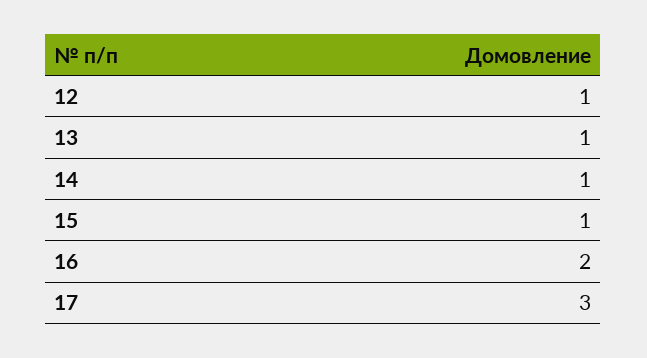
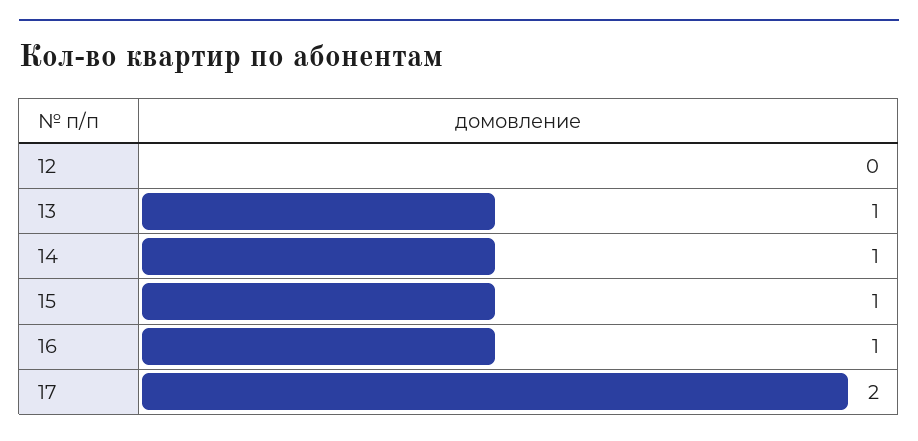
  {
-   "12": 1,
+   "12": 0,
    "13": 1,
    "14": 1,
    "15": 1,
-   "16": 2,
+   "16": 1,
-   "17": 3
+   "17": 2
  }

